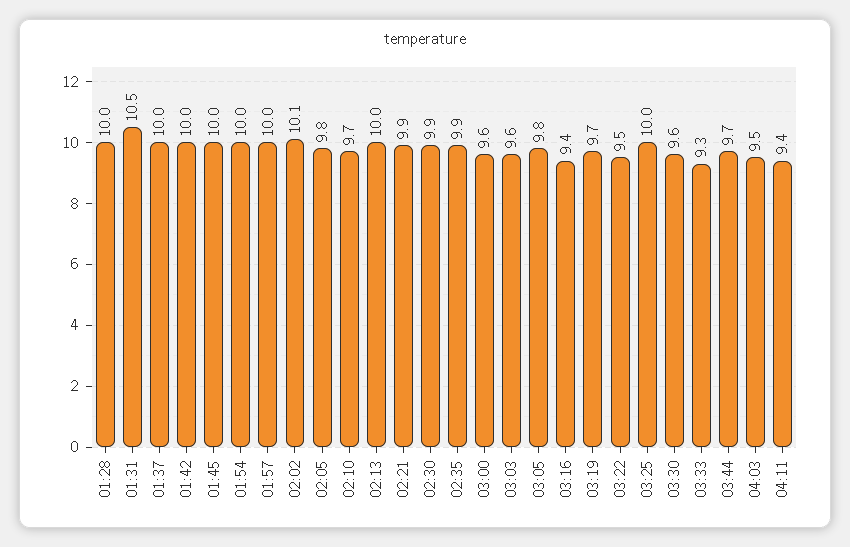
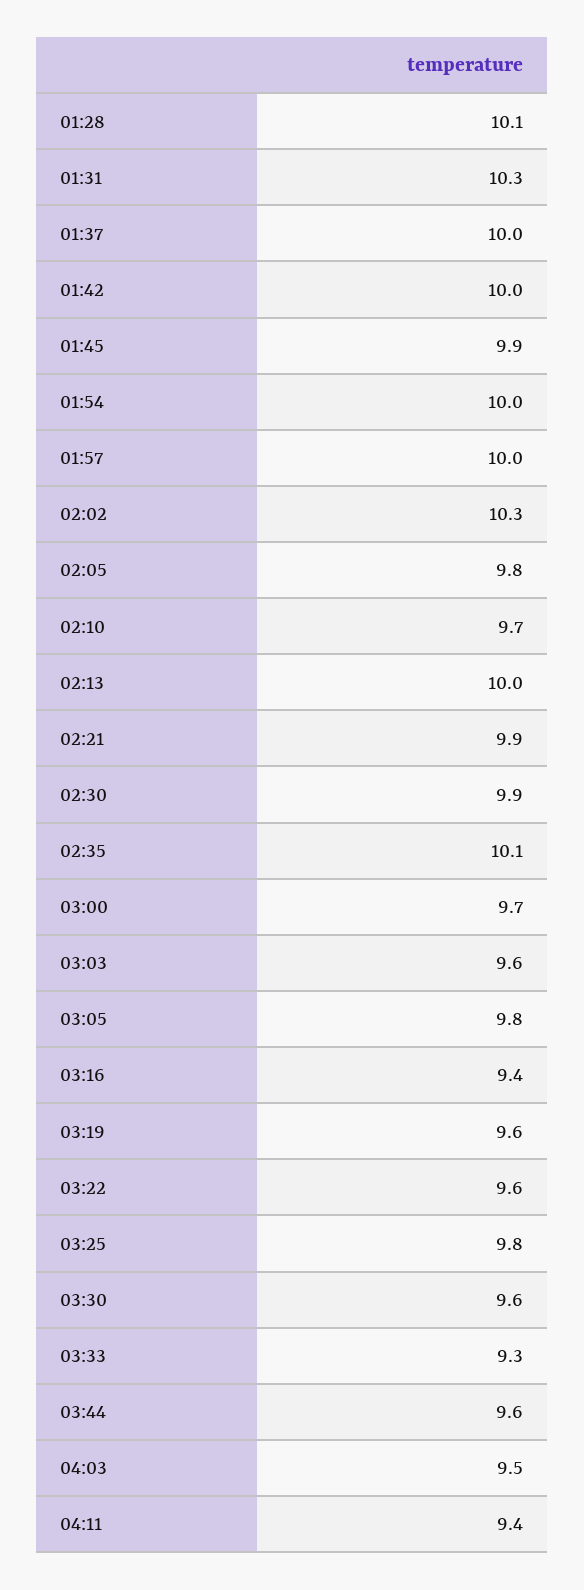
  {
-   "01:28": 10,
+   "01:28": 10.1,
-   "01:31": 10.5,
+   "01:31": 10.3,
    "01:37": 10,
    "01:42": 10,
-   "01:45": 10,
+   "01:45": 9.9,
    "01:54": 10,
    "01:57": 10,
-   "02:02": 10.1,
+   "02:02": 10.3,
    "02:05": 9.8,
    "02:10": 9.7,
    "02:13": 10,
    "02:21": 9.9,
    "02:30": 9.9,
-   "02:35": 9.9,
+   "02:35": 10.1,
-   "03:00": 9.6,
+   "03:00": 9.7,
    "03:03": 9.6,
    "03:05": 9.8,
    "03:16": 9.4,
-   "03:19": 9.7,
+   "03:19": 9.6,
-   "03:22": 9.5,
+   "03:22": 9.6,
-   "03:25": 10,
+   "03:25": 9.8,
    "03:30": 9.6,
    "03:33": 9.3,
-   "03:44": 9.7,
+   "03:44": 9.6,
    "04:03": 9.5,
    "04:11": 9.4
  }

